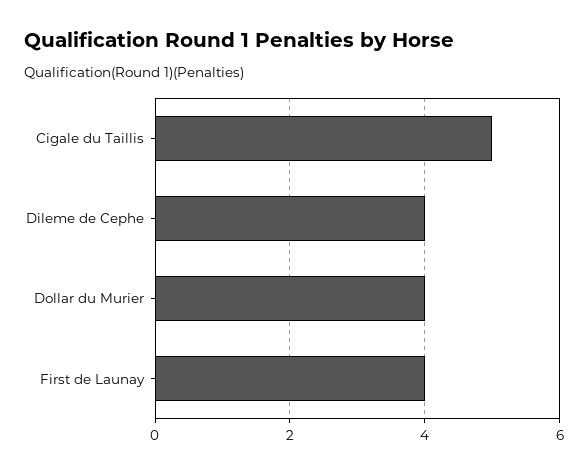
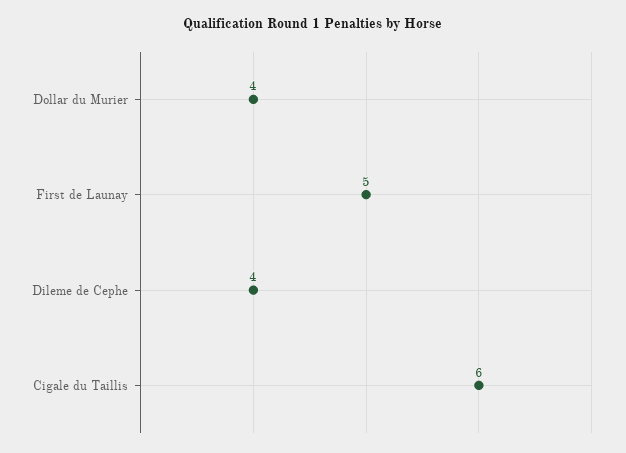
  {
-   "Cigale du Taillis": 5,
+   "Cigale du Taillis": 6,
    "Dileme de Cephe": 4,
    "Dollar du Murier": 4,
-   "First de Launay": 4
+   "First de Launay": 5
  }

